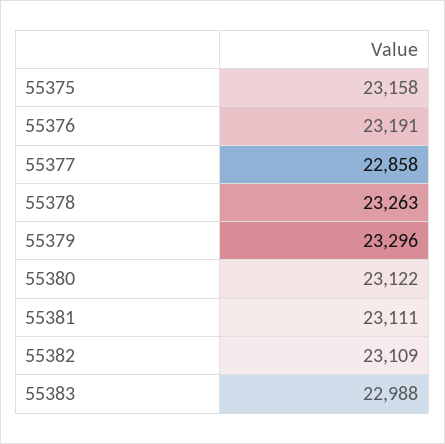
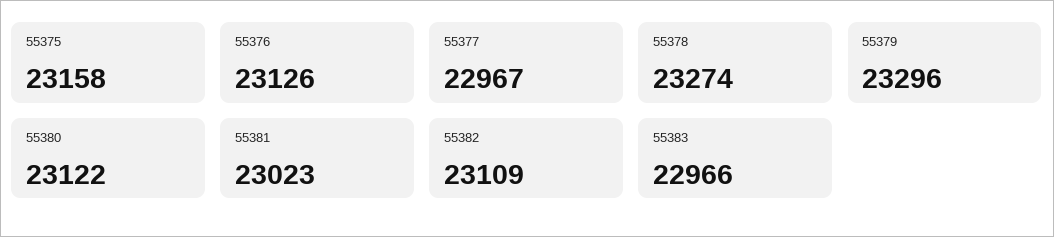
  {
    "55375": 23158,
-   "55376": 23191,
+   "55376": 23126,
-   "55377": 22858,
+   "55377": 22967,
-   "55378": 23263,
+   "55378": 23274,
    "55379": 23296,
    "55380": 23122,
-   "55381": 23111,
+   "55381": 23023,
    "55382": 23109,
-   "55383": 22988
+   "55383": 22966
  }

